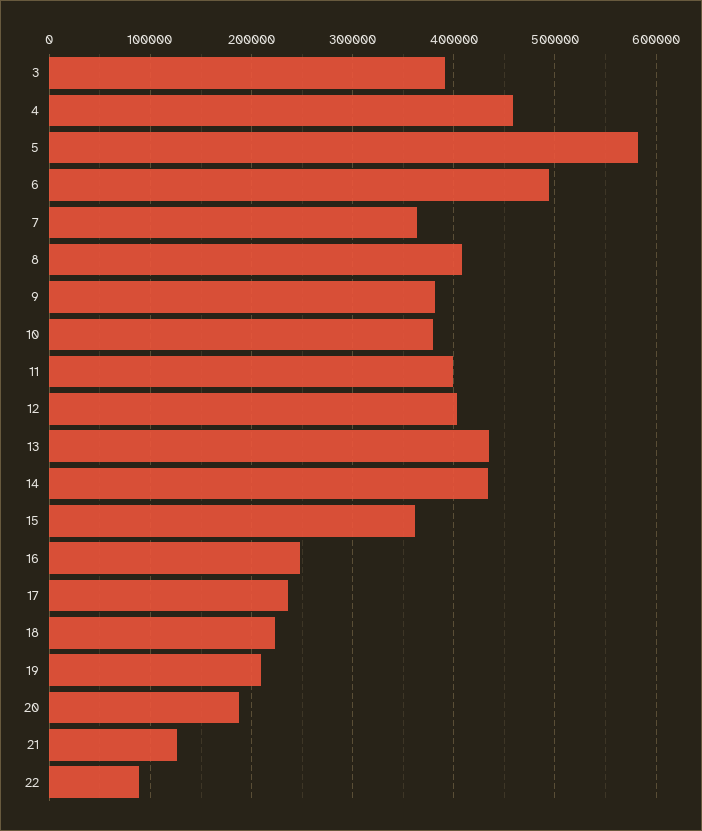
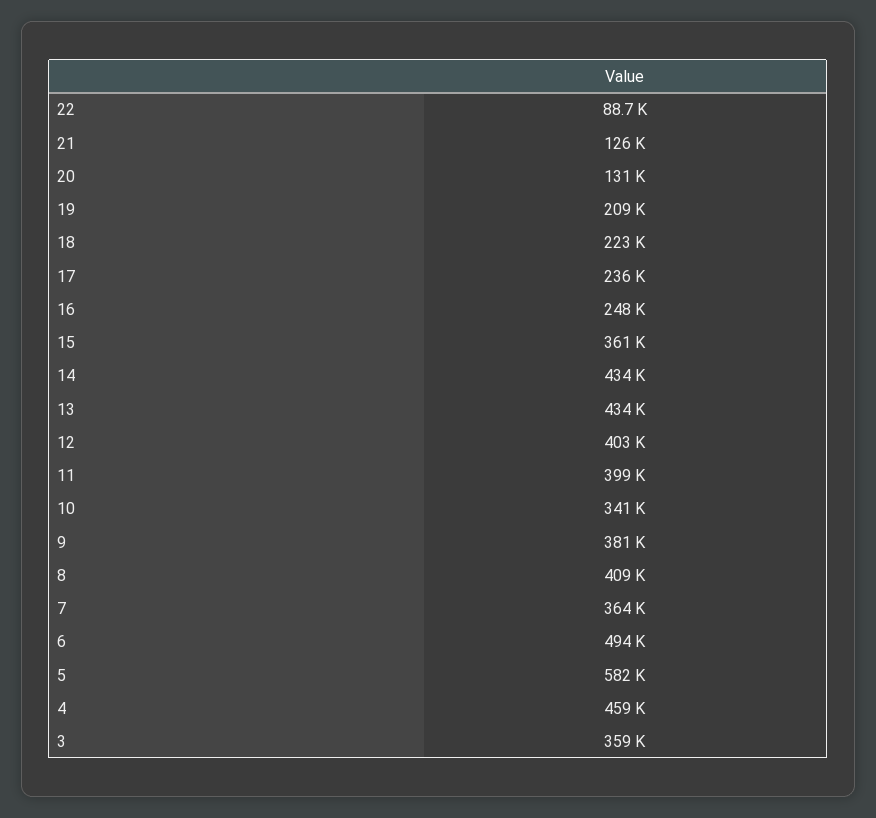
  {
-   "3": 390000,
+   "3": 359000,
    "4": 459000,
    "5": 582000,
    "6": 494000,
    "7": 364000,
    "8": 409000,
    "9": 381000,
-   "10": 380000,
+   "10": 341000,
    "11": 399000,
    "12": 403000,
    "13": 434000,
    "14": 434000,
    "15": 361000,
    "16": 248000,
    "17": 236000,
    "18": 223000,
    "19": 209000,
-   "20": 190000,
+   "20": 131000,
    "21": 126000,
    "22": 88700
  }

